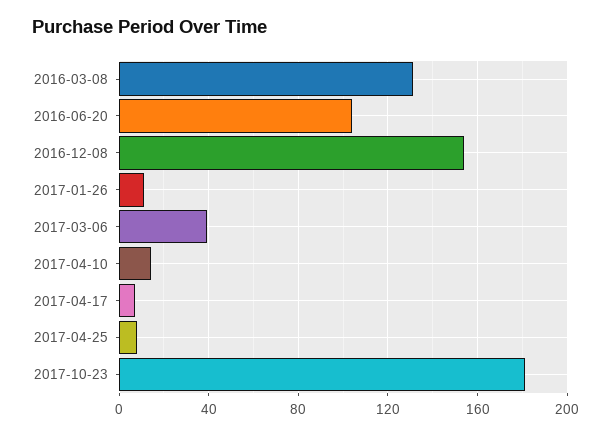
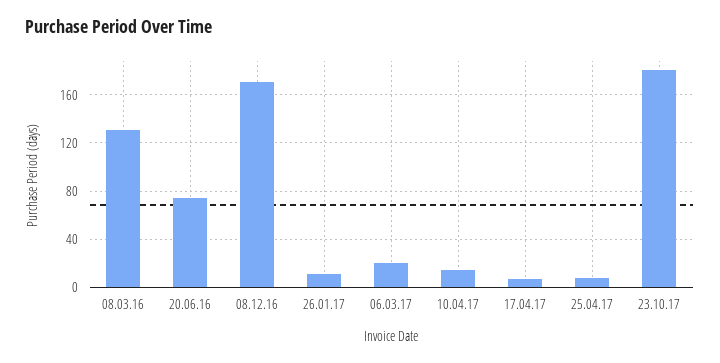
  {
    "2016-03-08": 130,
-   "2016-06-20": 105,
+   "2016-06-20": 75,
-   "2016-12-08": 155,
+   "2016-12-08": 170,
    "2017-01-26": 10,
-   "2017-03-06": 40,
+   "2017-03-06": 20,
    "2017-04-10": 15,
    "2017-04-17": 5,
    "2017-04-25": 10,
    "2017-10-23": 180
  }

